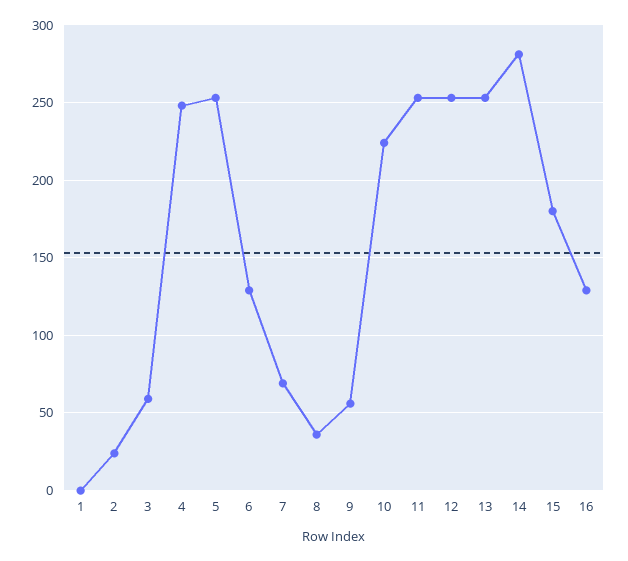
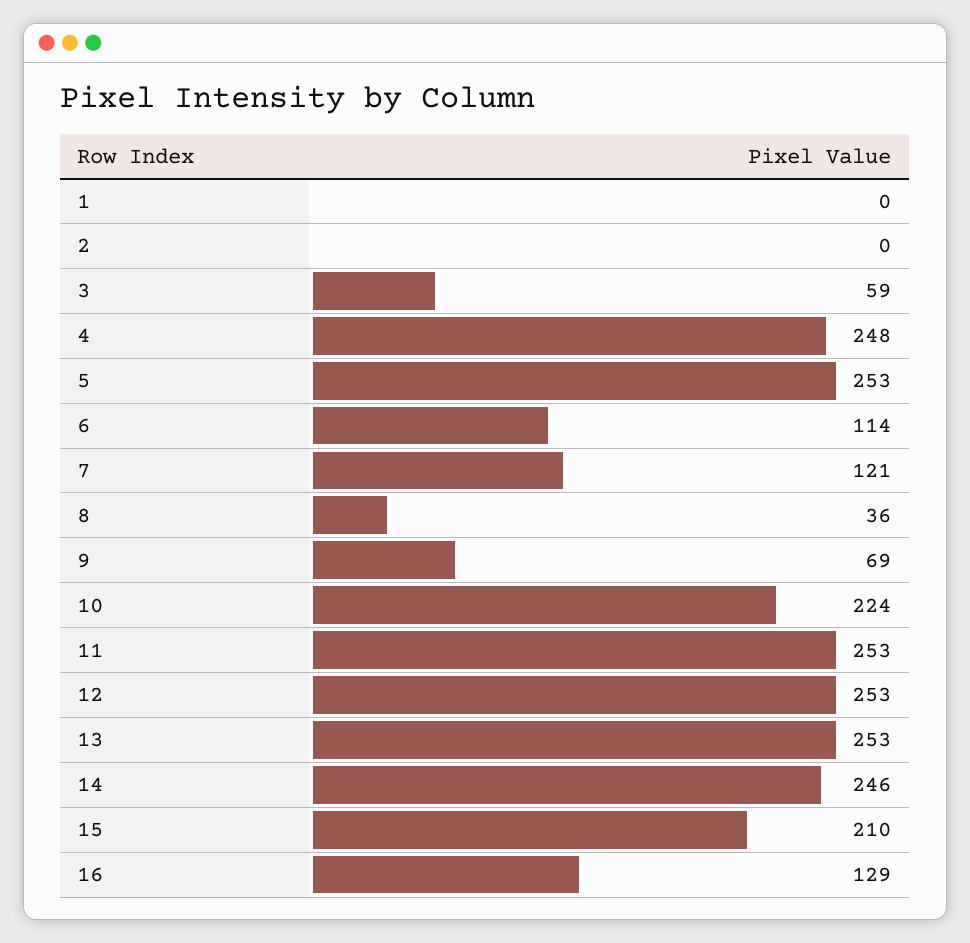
  {
    "1": 0,
-   "2": 25,
+   "2": 0,
    "3": 59,
    "4": 248,
    "5": 253,
-   "6": 130,
+   "6": 114,
-   "7": 70,
+   "7": 121,
    "8": 36,
-   "9": 55,
+   "9": 69,
    "10": 224,
    "11": 253,
    "12": 253,
    "13": 253,
-   "14": 280,
+   "14": 246,
-   "15": 180,
+   "15": 210,
    "16": 129
  }

